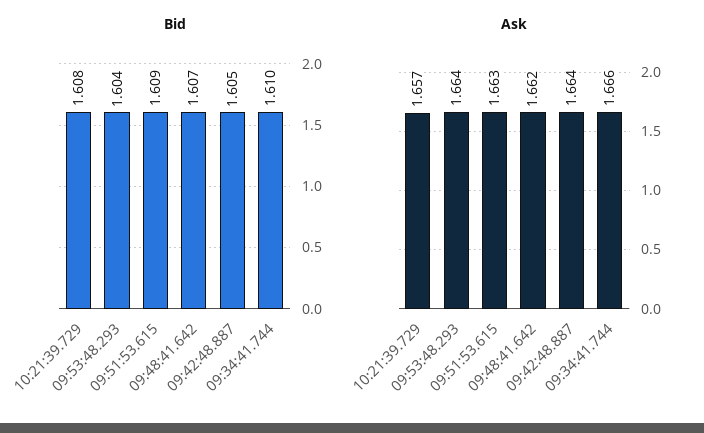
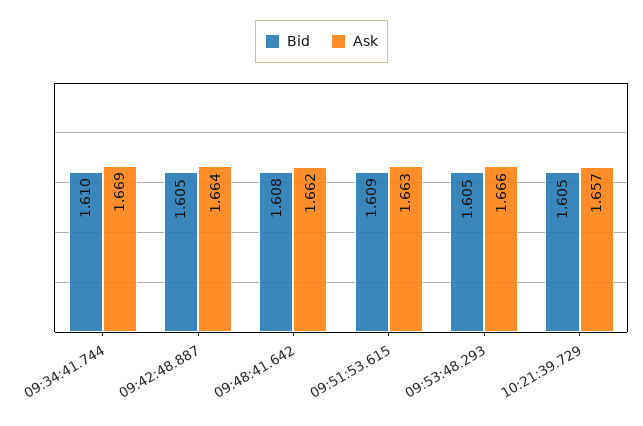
  {
    "Bid": {
-     "10:21:39.729": 1.608,
+     "10:21:39.729": 1.605,
-     "09:53:48.293": 1.604,
+     "09:53:48.293": 1.605,
      "09:51:53.615": 1.609,
-     "09:48:41.642": 1.607,
+     "09:48:41.642": 1.608,
      "09:42:48.887": 1.605,
      "09:34:41.744": 1.61
    },
    "Ask": {
      "10:21:39.729": 1.657,
-     "09:53:48.293": 1.664,
+     "09:53:48.293": 1.666,
      "09:51:53.615": 1.663,
      "09:48:41.642": 1.662,
      "09:42:48.887": 1.664,
-     "09:34:41.744": 1.666
+     "09:34:41.744": 1.669
    }
  }

